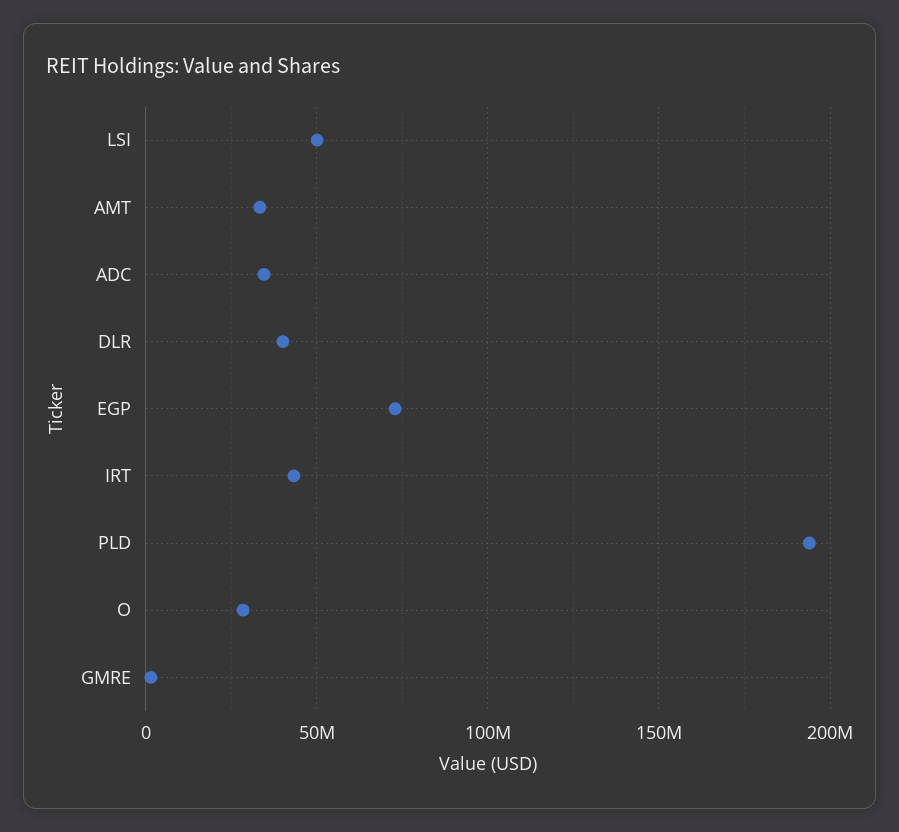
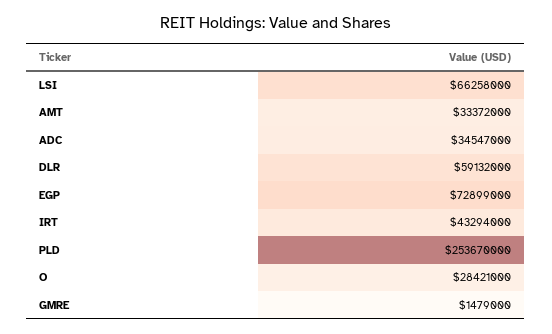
  {
-   "LSI": 50000000,
+   "LSI": 66258000,
    "AMT": 33372000,
    "ADC": 34547000,
-   "DLR": 40000000,
+   "DLR": 59132000,
    "EGP": 72899000,
    "IRT": 43294000,
-   "PLD": 195000000,
+   "PLD": 253670000,
    "O": 28421000,
    "GMRE": 1479000
  }

